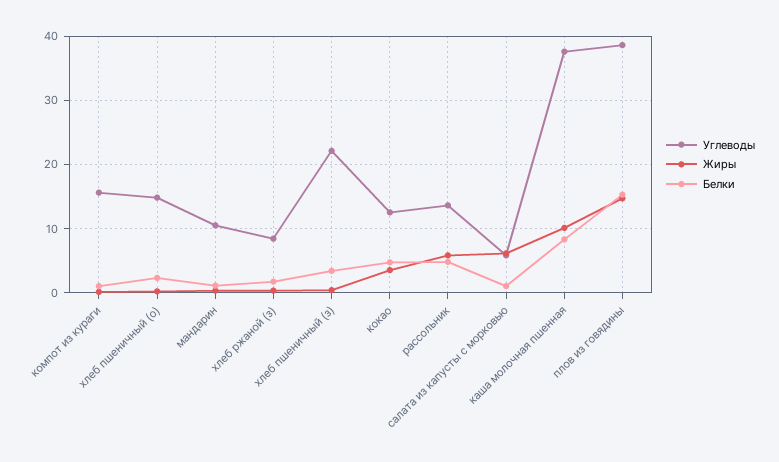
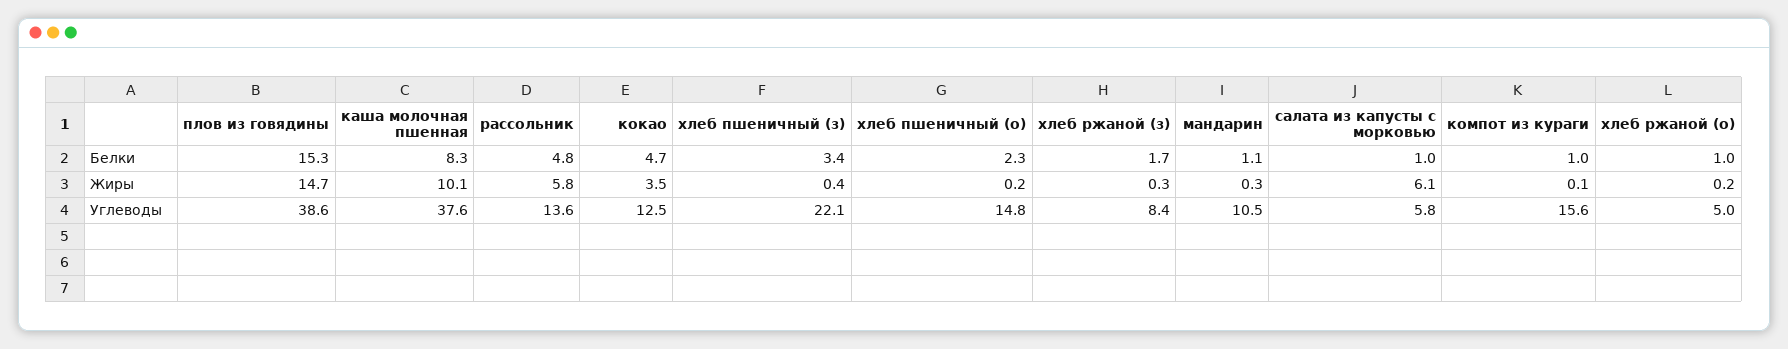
  {
    "Углеводы": {
      "компот из кураги": 15.6,
      "хлеб пшеничный (о)": 14.8,
      "мандарин": 10.5,
      "хлеб ржаной (з)": 8.4,
      "хлеб пшеничный (з)": 22.1,
      "кокао": 12.5,
      "рассольник": 13.6,
      "салата из капусты с морковью": 5.8,
      "каша молочная пшенная": 37.6,
-     "плов из говядины": 38.6
+     "плов из говядины": 38.6,
+     "хлеб ржаной (о)": 5
    },
    "Жиры": {
      "компот из кураги": 0.1,
      "хлеб пшеничный (о)": 0.2,
      "мандарин": 0.3,
      "хлеб ржаной (з)": 0.3,
      "хлеб пшеничный (з)": 0.4,
      "кокао": 3.5,
      "рассольник": 5.8,
      "салата из капусты с морковью": 6.1,
      "каша молочная пшенная": 10.1,
-     "плов из говядины": 14.7
+     "плов из говядины": 14.7,
+     "хлеб ржаной (о)": 0.2
    },
    "Белки": {
      "компот из кураги": 1,
      "хлеб пшеничный (о)": 2.3,
      "мандарин": 1.1,
      "хлеб ржаной (з)": 1.7,
      "хлеб пшеничный (з)": 3.4,
      "кокао": 4.7,
      "рассольник": 4.8,
      "салата из капусты с морковью": 1,
      "каша молочная пшенная": 8.3,
-     "плов из говядины": 15.3
+     "плов из говядины": 15.3,
+     "хлеб ржаной (о)": 1
    }
  }

